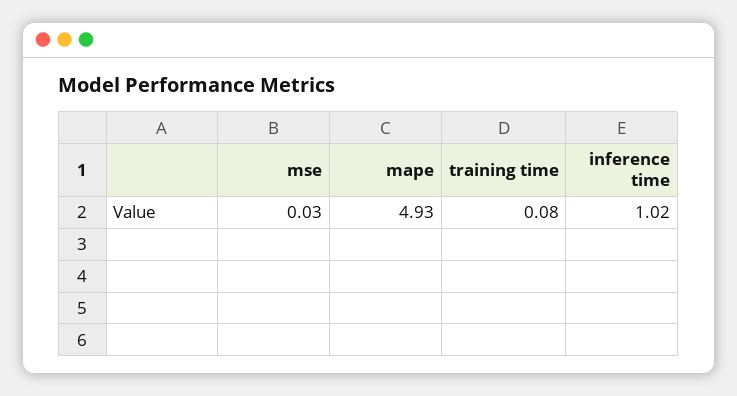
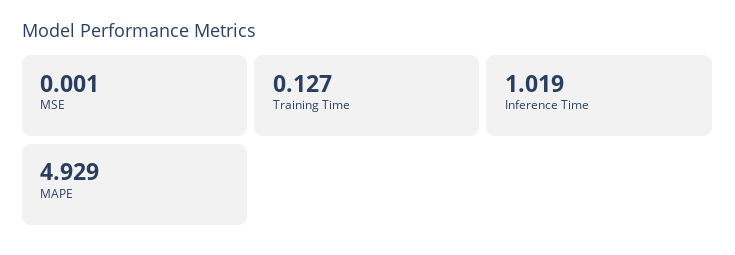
  {
-   "mse": 0.03,
+   "mse": 0.001,
    "mape": 4.929,
-   "training time": 0.08,
+   "training time": 0.127,
    "inference time": 1.019
  }

